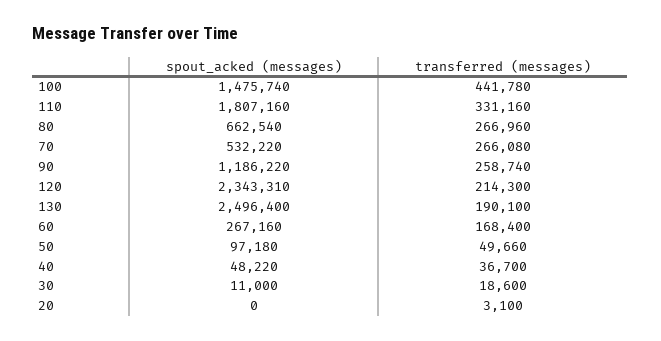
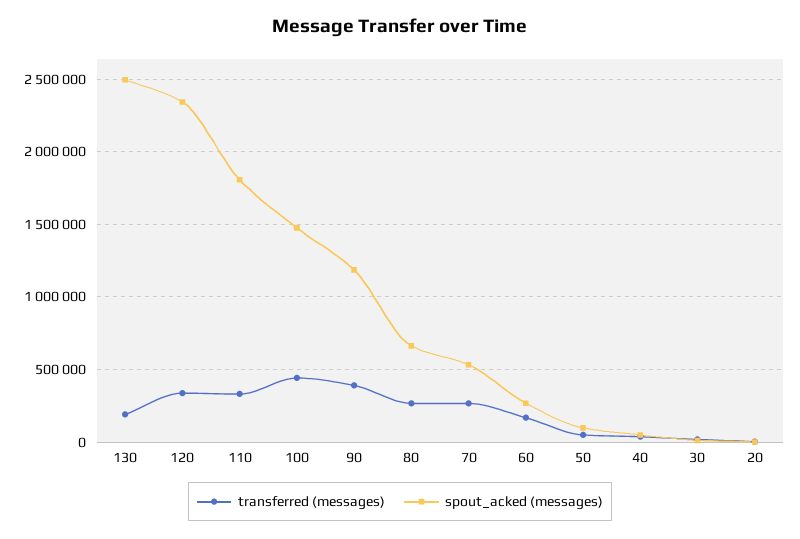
  {
    "spout_acked (messages)": {
      "100": 1475740,
      "110": 1807160,
      "80": 662540,
      "70": 532220,
      "90": 1186220,
      "120": 2343310,
      "130": 2496400,
      "60": 267160,
      "50": 97180,
      "40": 48220,
      "30": 11000,
      "20": 0
    },
    "transferred (messages)": {
      "100": 441780,
      "110": 331160,
      "80": 266960,
      "70": 266080,
-     "90": 258740,
+     "90": 400000,
-     "120": 214300,
+     "120": 350000,
      "130": 190100,
      "60": 168400,
      "50": 49660,
      "40": 36700,
      "30": 18600,
      "20": 3100
    }
  }

